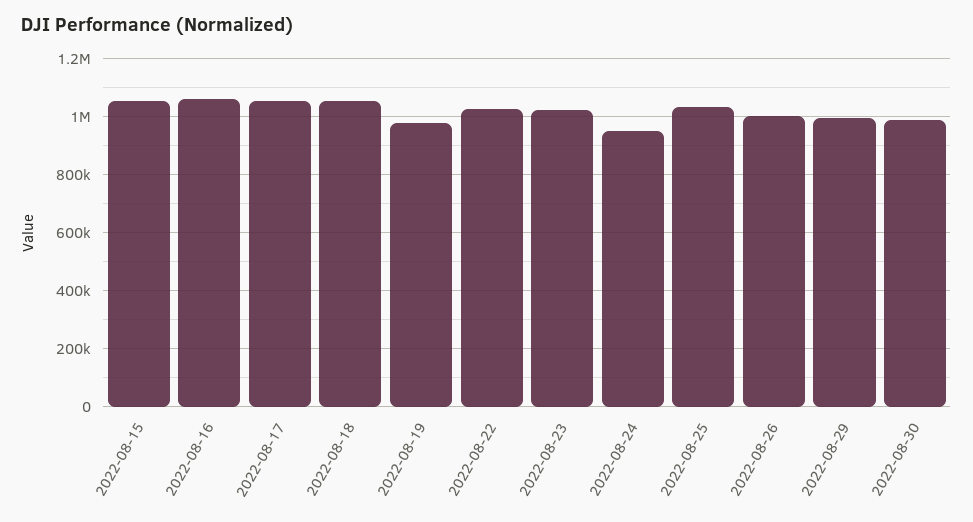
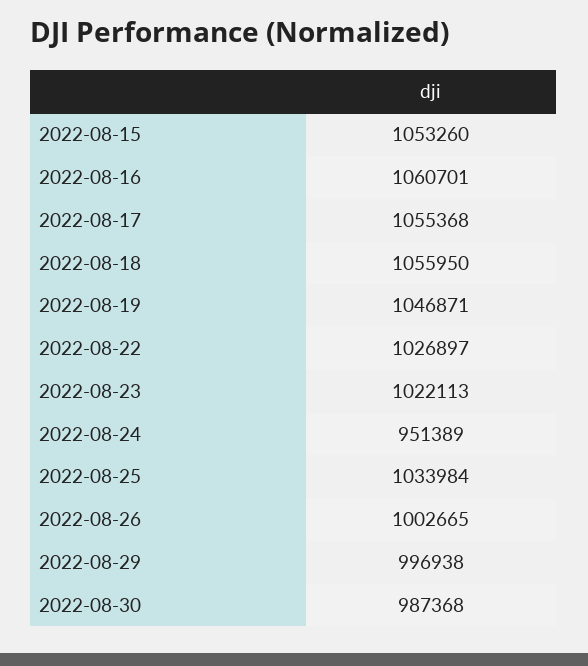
  {
    "2022-08-15": 1053260,
    "2022-08-16": 1060701,
    "2022-08-17": 1055368,
    "2022-08-18": 1055950,
-   "2022-08-19": 975000,
+   "2022-08-19": 1046871,
    "2022-08-22": 1026897,
    "2022-08-23": 1022113,
    "2022-08-24": 951389,
    "2022-08-25": 1033984,
    "2022-08-26": 1002665,
    "2022-08-29": 996938,
    "2022-08-30": 987368
  }

